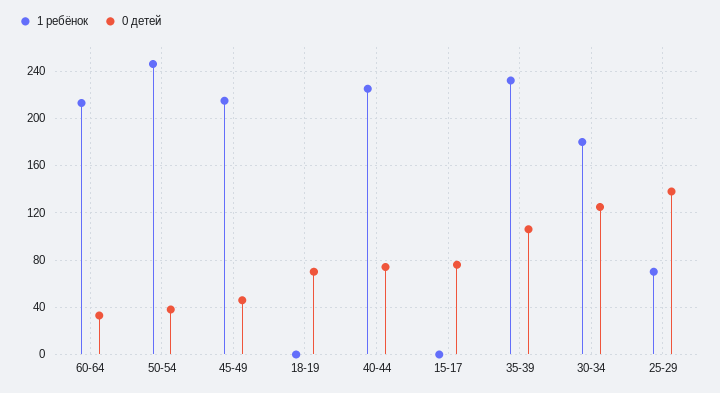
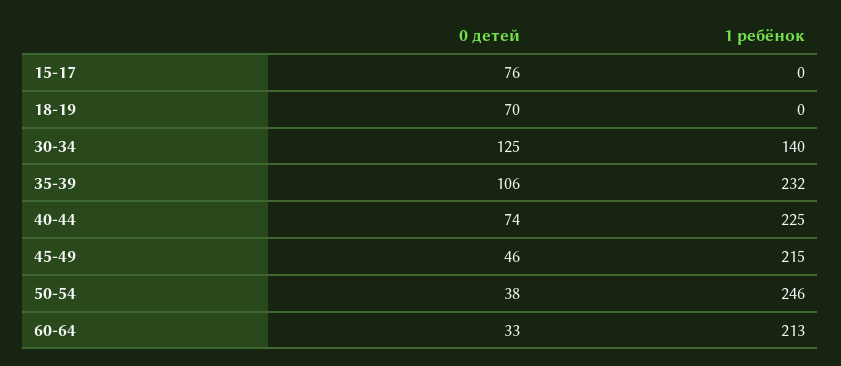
  {
    "1 ребёнок": {
      "60-64": 213,
      "50-54": 246,
      "45-49": 215,
      "18-19": 0,
      "40-44": 225,
      "15-17": 0,
      "35-39": 232,
-     "30-34": 180,
+     "30-34": 140
-     "25-29": 70
    },
    "0 детей": {
      "60-64": 33,
      "50-54": 38,
      "45-49": 46,
      "18-19": 70,
      "40-44": 74,
      "15-17": 76,
      "35-39": 106,
-     "30-34": 125,
+     "30-34": 125
-     "25-29": 140
    }
  }

